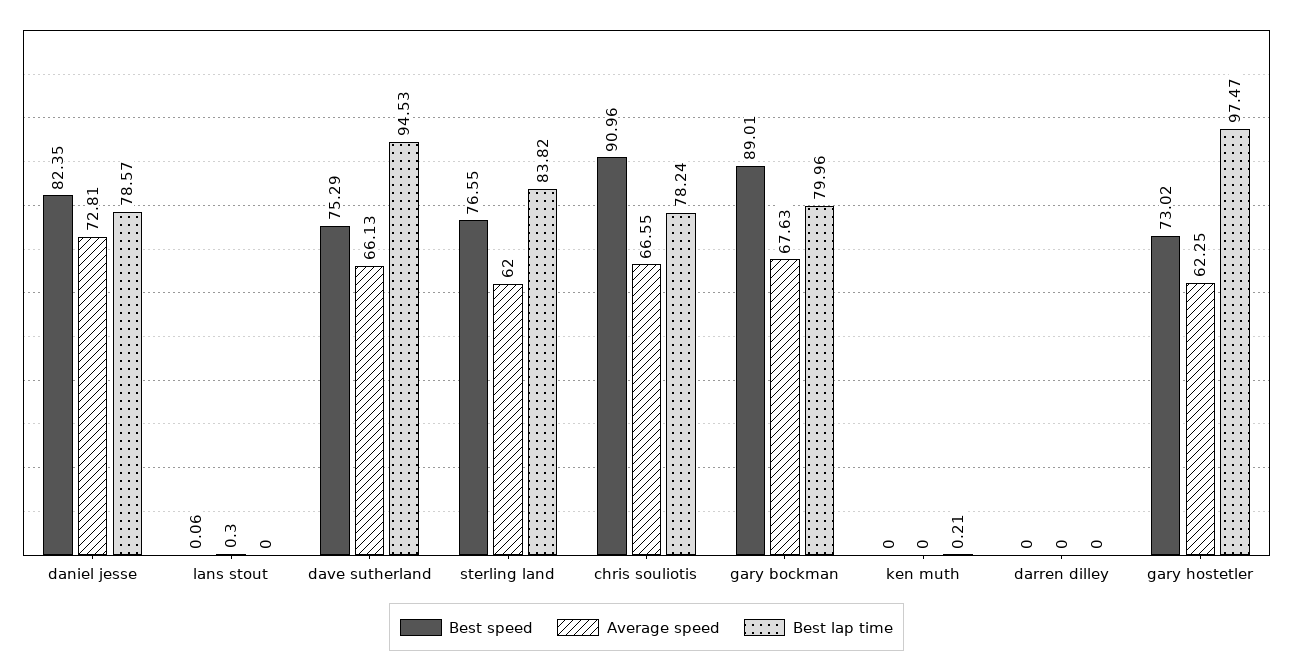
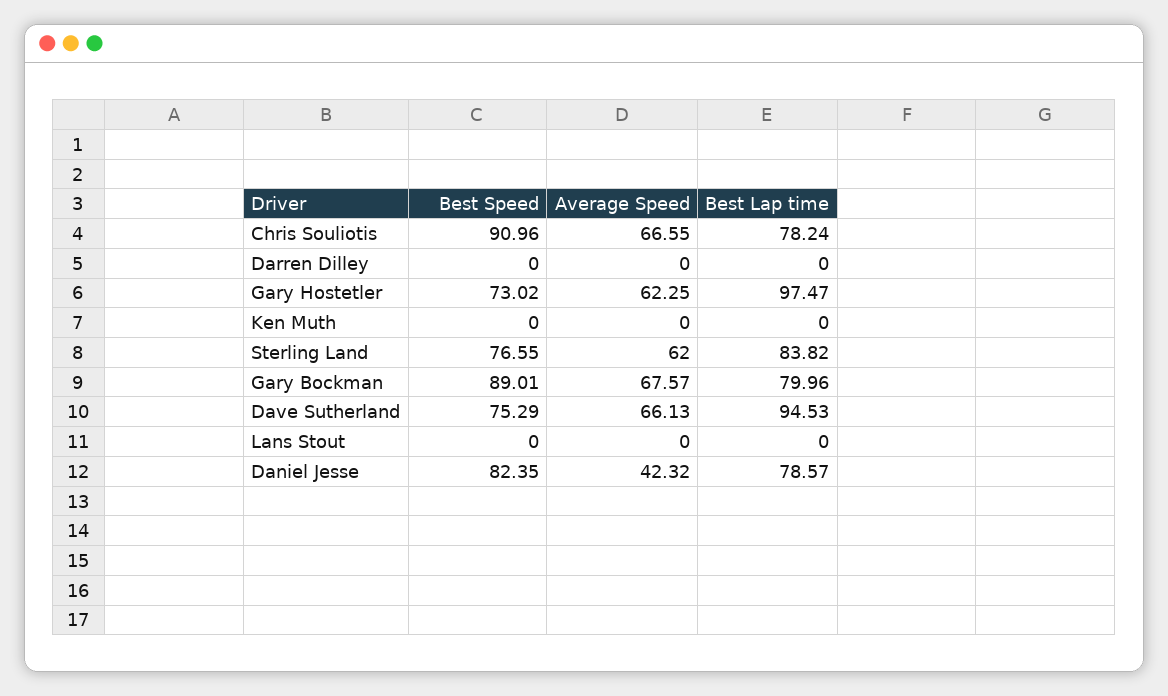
  {
    "Best speed": {
      "daniel jesse": 82.35,
-     "lans stout": 0.06,
+     "lans stout": 0,
      "dave sutherland": 75.29,
      "sterling land": 76.55,
      "chris souliotis": 90.96,
      "gary bockman": 89.01,
      "ken muth": 0,
      "darren dilley": 0,
      "gary hostetler": 73.02
    },
    "Average speed": {
-     "daniel jesse": 72.81,
+     "daniel jesse": 42.32,
-     "lans stout": 0.3,
+     "lans stout": 0,
      "dave sutherland": 66.13,
      "sterling land": 62,
      "chris souliotis": 66.55,
-     "gary bockman": 67.63,
+     "gary bockman": 67.57,
      "ken muth": 0,
      "darren dilley": 0,
      "gary hostetler": 62.25
    },
    "Best lap time": {
      "daniel jesse": 78.57,
      "lans stout": 0,
      "dave sutherland": 94.53,
      "sterling land": 83.82,
      "chris souliotis": 78.24,
      "gary bockman": 79.96,
-     "ken muth": 0.21,
+     "ken muth": 0,
      "darren dilley": 0,
      "gary hostetler": 97.47
    }
  }

